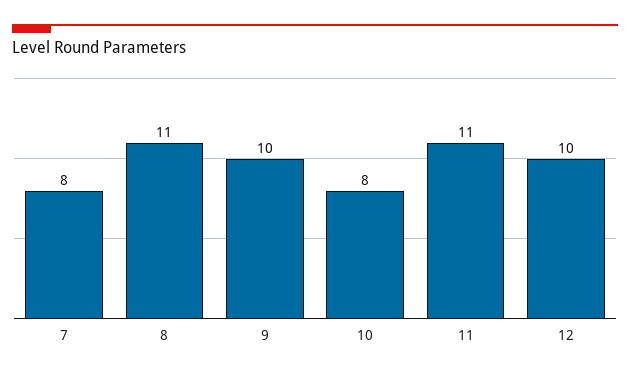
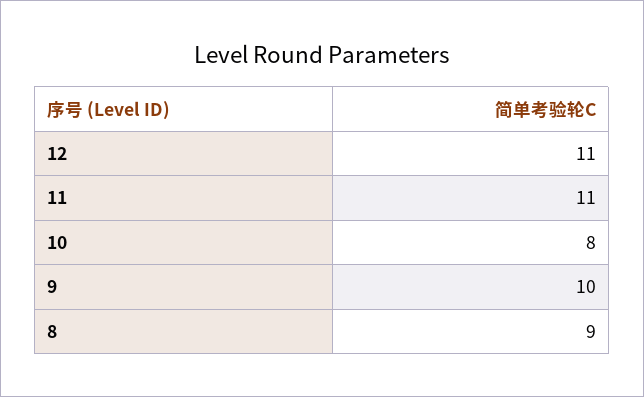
  {
-   "7": 8,
-   "8": 11,
+   "8": 9,
    "9": 10,
    "10": 8,
    "11": 11,
-   "12": 10
+   "12": 11
  }

